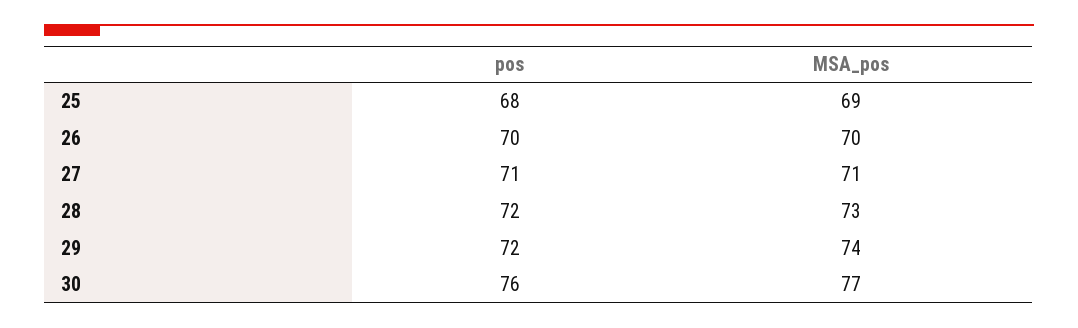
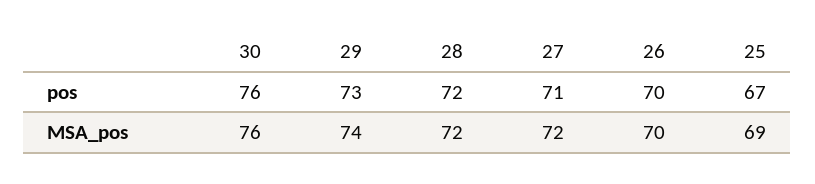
  {
    "pos": {
-     "25": 68,
+     "25": 67,
      "26": 70,
      "27": 71,
      "28": 72,
-     "29": 72,
+     "29": 73,
      "30": 76
    },
    "MSA_pos": {
      "25": 69,
      "26": 70,
-     "27": 71,
+     "27": 72,
-     "28": 73,
+     "28": 72,
      "29": 74,
-     "30": 77
+     "30": 76
    }
  }

